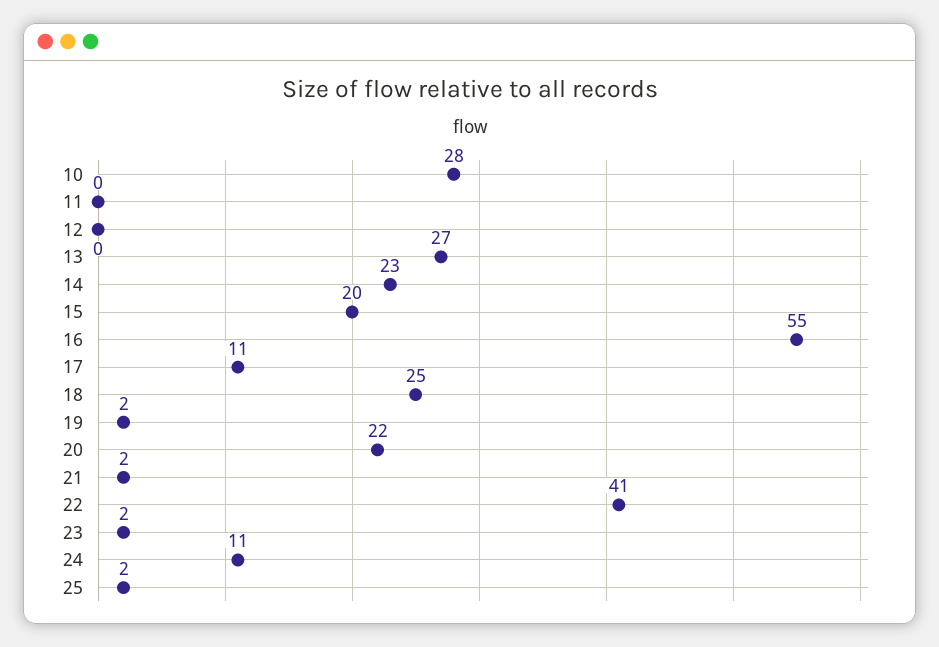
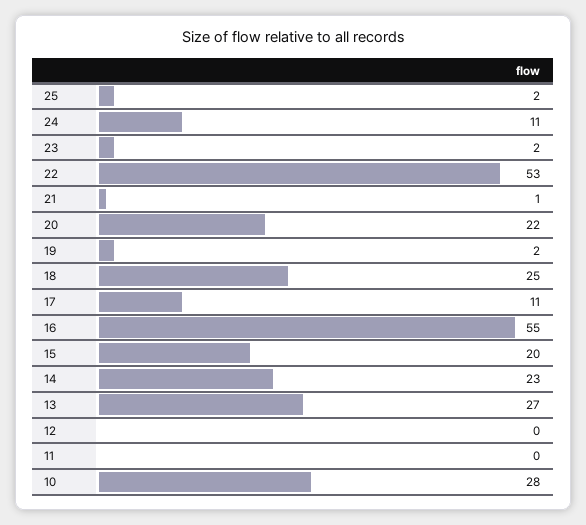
  {
    "10": 28,
    "11": 0,
    "12": 0,
    "13": 27,
    "14": 23,
    "15": 20,
    "16": 55,
    "17": 11,
    "18": 25,
    "19": 2,
    "20": 22,
-   "21": 2,
+   "21": 1,
-   "22": 41,
+   "22": 53,
    "23": 2,
    "24": 11,
    "25": 2
  }

